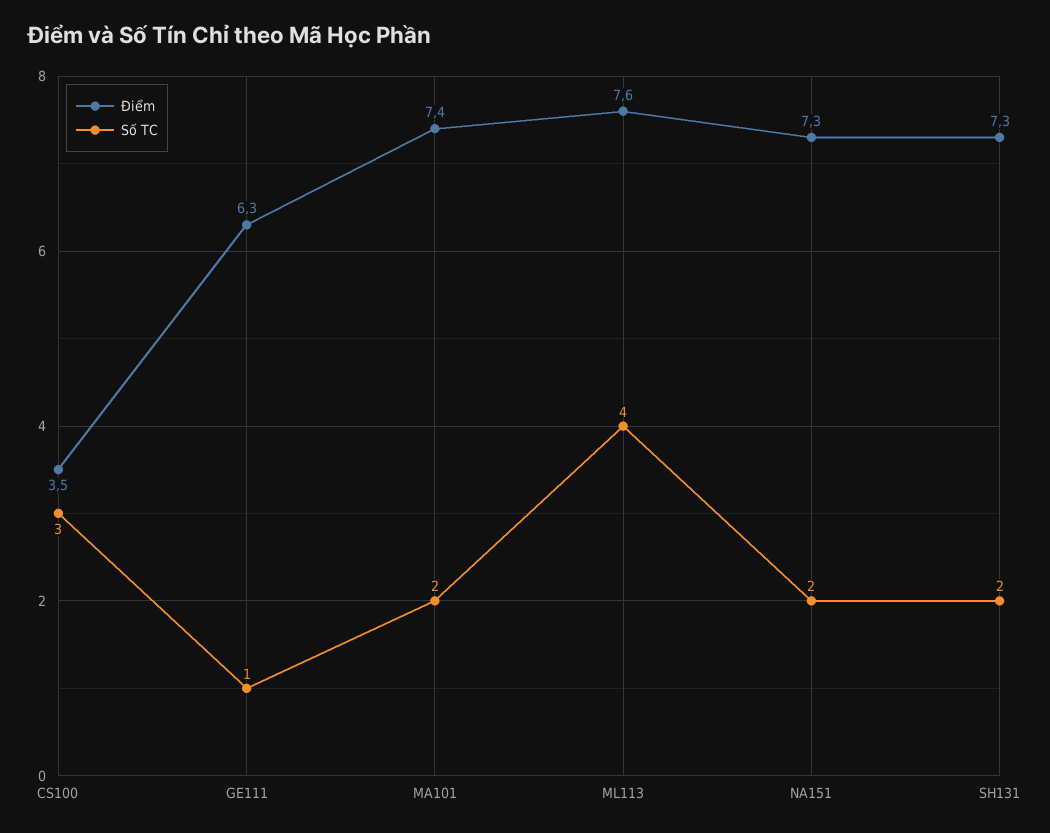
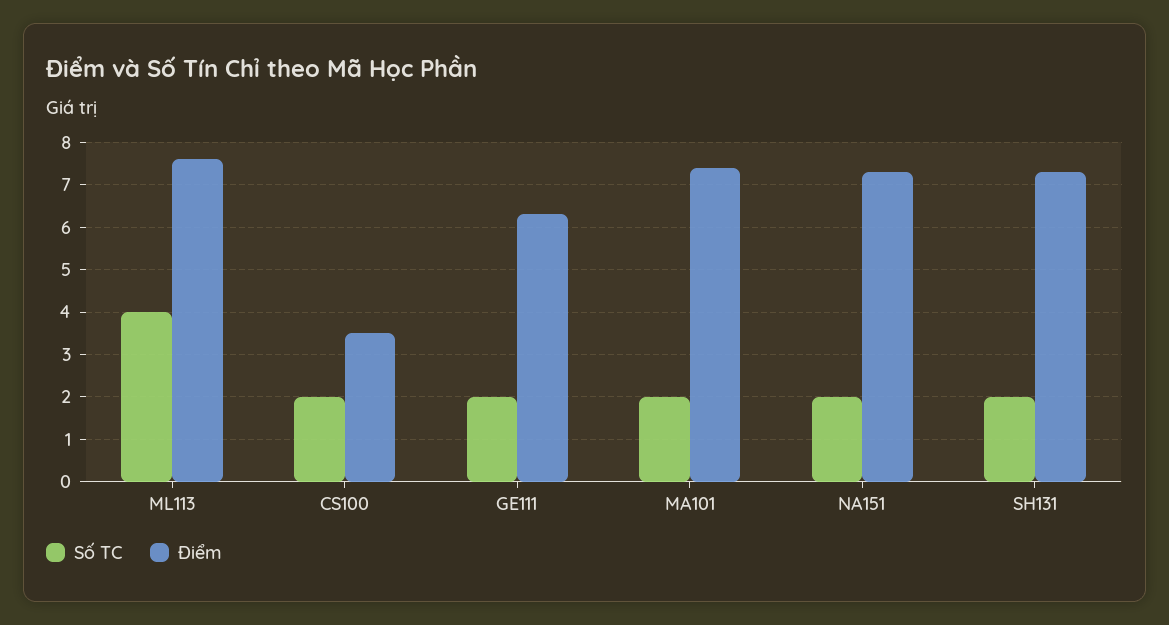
  {
    "Điểm": {
      "CS100": 3.5,
      "GE111": 6.3,
      "MA101": 7.4,
      "ML113": 7.6,
      "NA151": 7.3,
      "SH131": 7.3
    },
    "Số TC": {
-     "CS100": 3,
+     "CS100": 2,
-     "GE111": 1,
+     "GE111": 2,
      "MA101": 2,
      "ML113": 4,
      "NA151": 2,
      "SH131": 2
    }
  }

